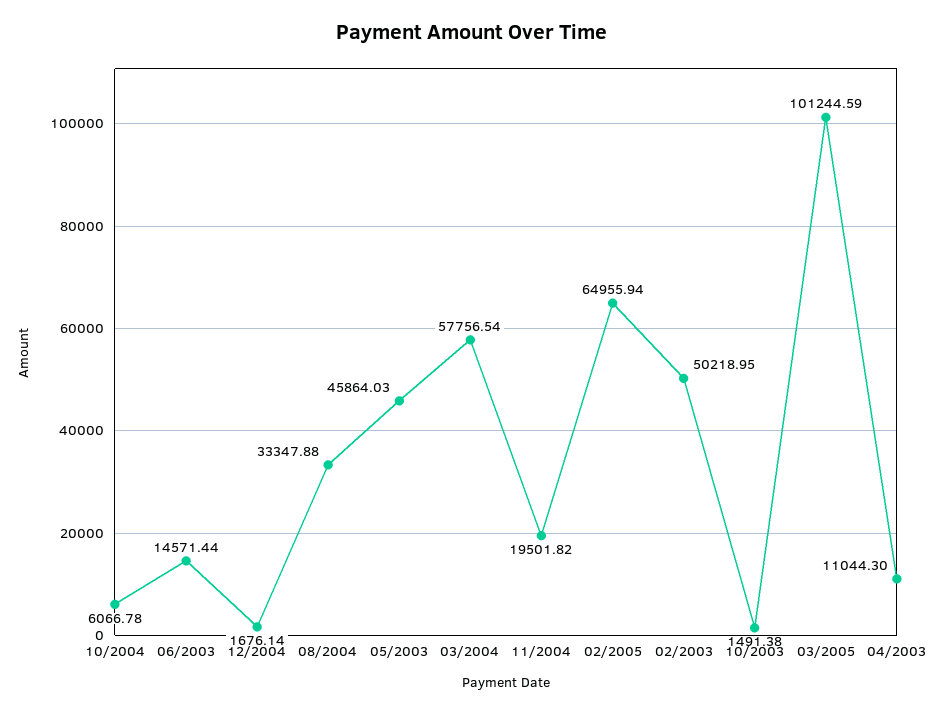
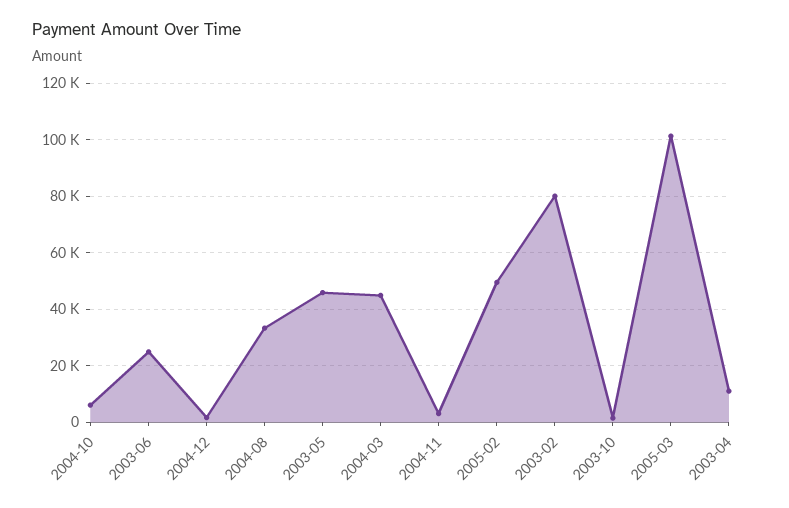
  {
    "10/2004": 6066.78,
-   "06/2003": 14571.44,
+   "06/2003": 25000,
    "12/2004": 1676.14,
    "08/2004": 33347.88,
    "05/2003": 45864.03,
-   "03/2004": 57756.54,
+   "03/2004": 45000,
-   "11/2004": 19501.82,
+   "11/2004": 2500,
-   "02/2005": 64955.94,
+   "02/2005": 50000,
-   "02/2003": 50218.95,
+   "02/2003": 80000,
    "10/2003": 1491.38,
    "03/2005": 101244.59,
    "04/2003": 11044.3
  }

